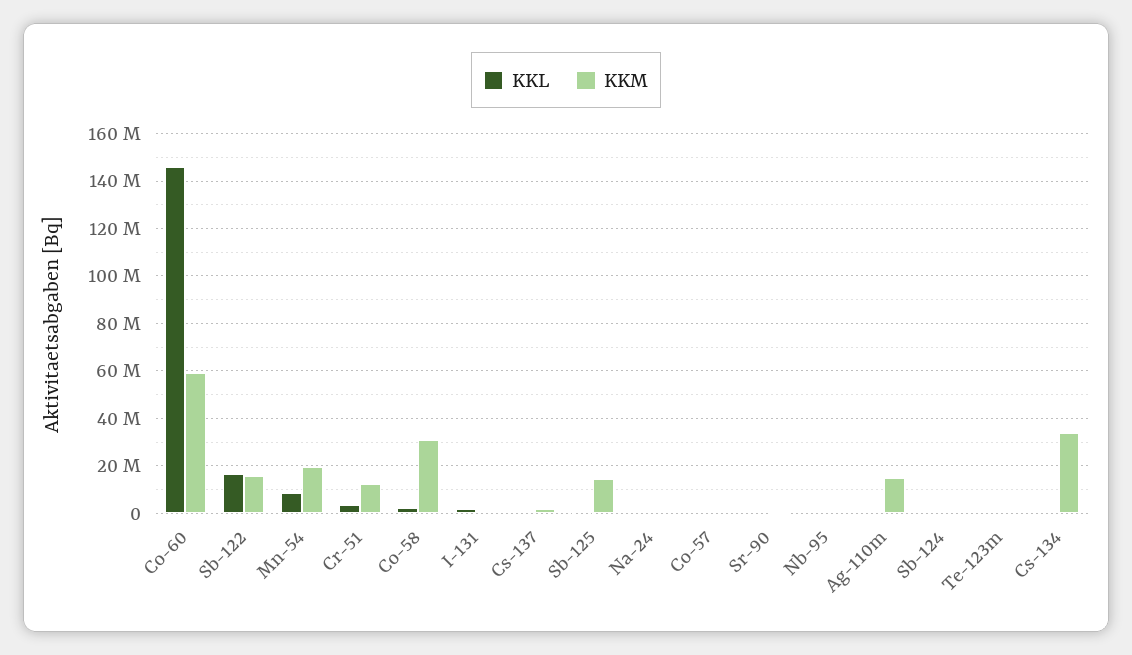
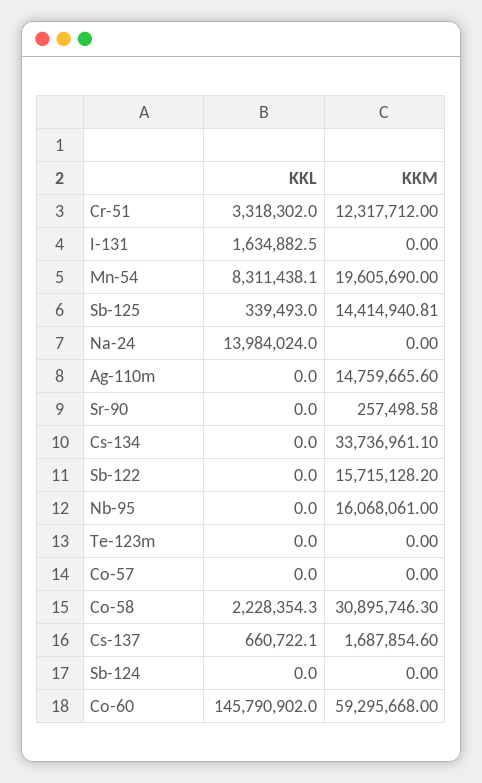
  {
    "KKL": {
      "Co-60": 145790902,
-     "Sb-122": 15000000,
+     "Sb-122": 0,
      "Mn-54": 8311438.1,
      "Cr-51": 3318302,
      "Co-58": 2228354.3,
      "I-131": 1634882.5,
      "Cs-137": 660722.1,
      "Sb-125": 339493,
-     "Na-24": 0,
+     "Na-24": 13984024,
      "Co-57": 0,
      "Sr-90": 0,
      "Nb-95": 0,
      "Ag-110m": 0,
      "Sb-124": 0,
      "Te-123m": 0,
      "Cs-134": 0
    },
    "KKM": {
      "Co-60": 59295668,
      "Sb-122": 15715128.2,
      "Mn-54": 19605690,
      "Cr-51": 12317712,
      "Co-58": 30895746.3,
      "I-131": 0,
      "Cs-137": 1687854.6,
      "Sb-125": 14414940.81,
      "Na-24": 0,
      "Co-57": 0,
      "Sr-90": 257498.58,
-     "Nb-95": 0,
+     "Nb-95": 16068061,
      "Ag-110m": 14759665.6,
      "Sb-124": 0,
      "Te-123m": 0,
      "Cs-134": 33736961.1
    }
  }

